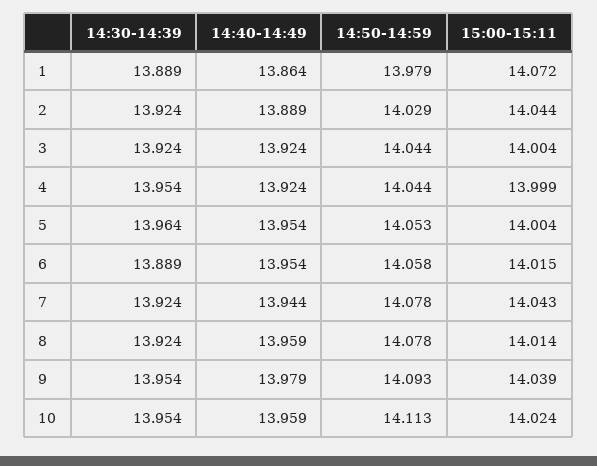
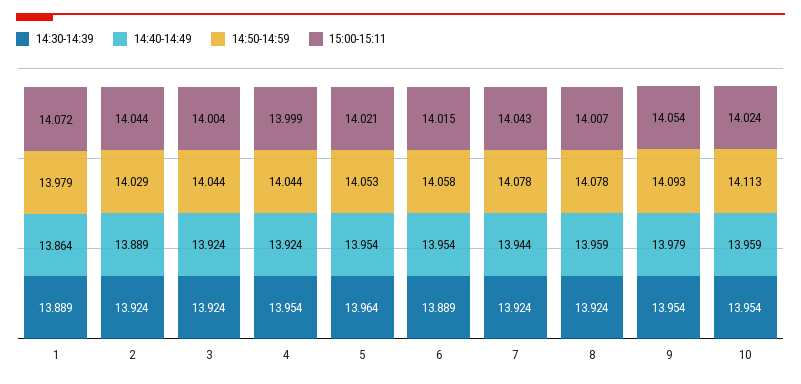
  {
    "14:30-14:39": {
      "1": 13.889,
      "2": 13.924,
      "3": 13.924,
      "4": 13.954,
      "5": 13.964,
      "6": 13.889,
      "7": 13.924,
      "8": 13.924,
      "9": 13.954,
      "10": 13.954
    },
    "14:40-14:49": {
      "1": 13.864,
      "2": 13.889,
      "3": 13.924,
      "4": 13.924,
      "5": 13.954,
      "6": 13.954,
      "7": 13.944,
      "8": 13.959,
      "9": 13.979,
      "10": 13.959
    },
    "14:50-14:59": {
      "1": 13.979,
      "2": 14.029,
      "3": 14.044,
      "4": 14.044,
      "5": 14.053,
      "6": 14.058,
      "7": 14.078,
      "8": 14.078,
      "9": 14.093,
      "10": 14.113
    },
    "15:00-15:11": {
      "1": 14.072,
      "2": 14.044,
      "3": 14.004,
      "4": 13.999,
-     "5": 14.004,
+     "5": 14.021,
      "6": 14.015,
      "7": 14.043,
-     "8": 14.014,
+     "8": 14.007,
-     "9": 14.039,
+     "9": 14.054,
      "10": 14.024
    }
  }

